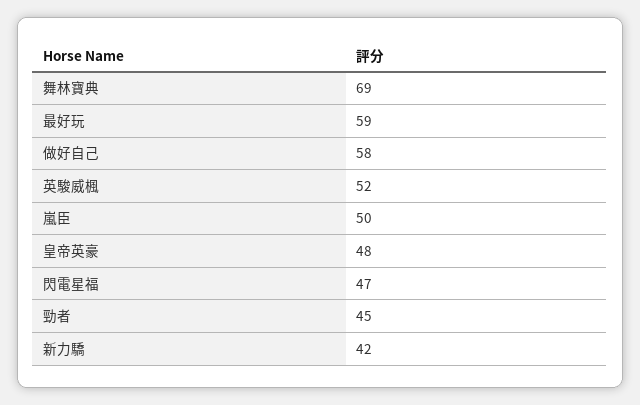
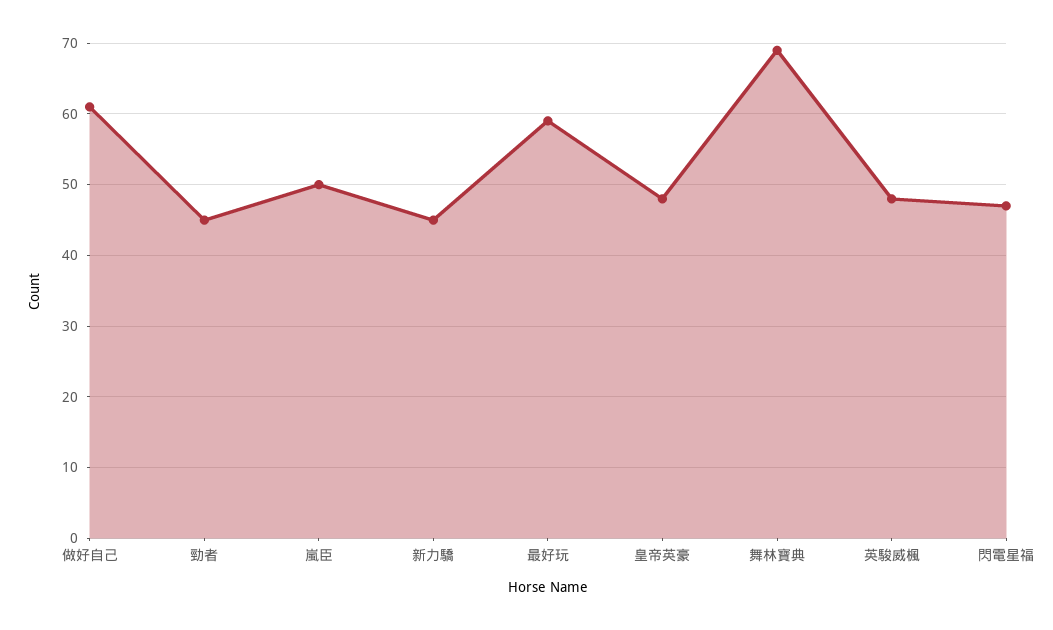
  {
    "舞林寶典": 69,
    "最好玩": 59,
-   "做好自己": 58,
+   "做好自己": 61,
-   "英駿威楓": 52,
+   "英駿威楓": 48,
    "嵐臣": 50,
    "皇帝英豪": 48,
    "閃電星福": 47,
    "勁者": 45,
-   "新力驕": 42
+   "新力驕": 45
  }

